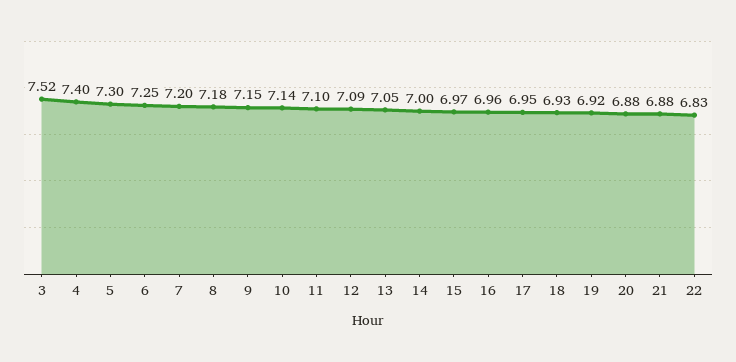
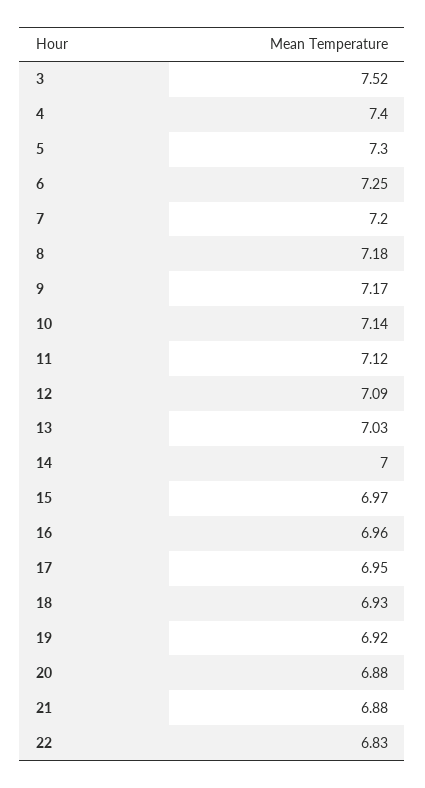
  {
    "3": 7.52,
    "4": 7.4,
    "5": 7.3,
    "6": 7.25,
    "7": 7.2,
    "8": 7.18,
-   "9": 7.15,
+   "9": 7.17,
    "10": 7.14,
-   "11": 7.1,
+   "11": 7.12,
    "12": 7.09,
-   "13": 7.05,
+   "13": 7.03,
    "14": 7,
    "15": 6.97,
    "16": 6.96,
    "17": 6.95,
    "18": 6.93,
    "19": 6.92,
    "20": 6.88,
    "21": 6.88,
    "22": 6.83
  }

